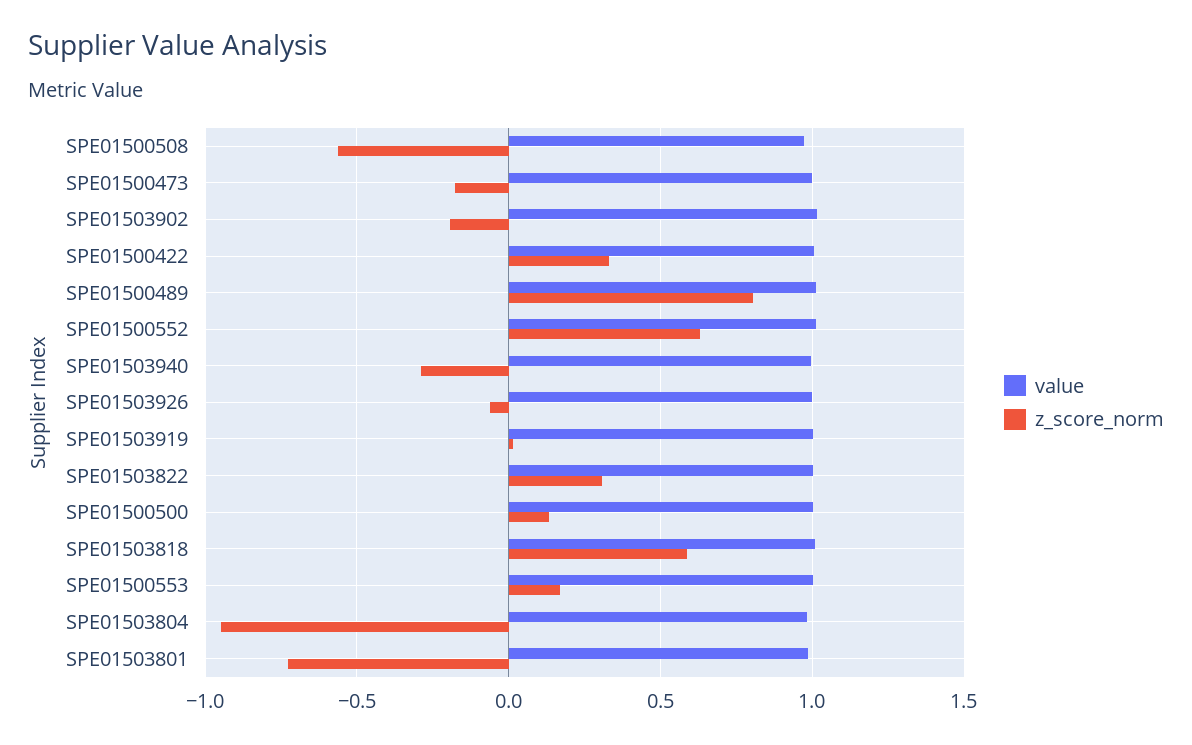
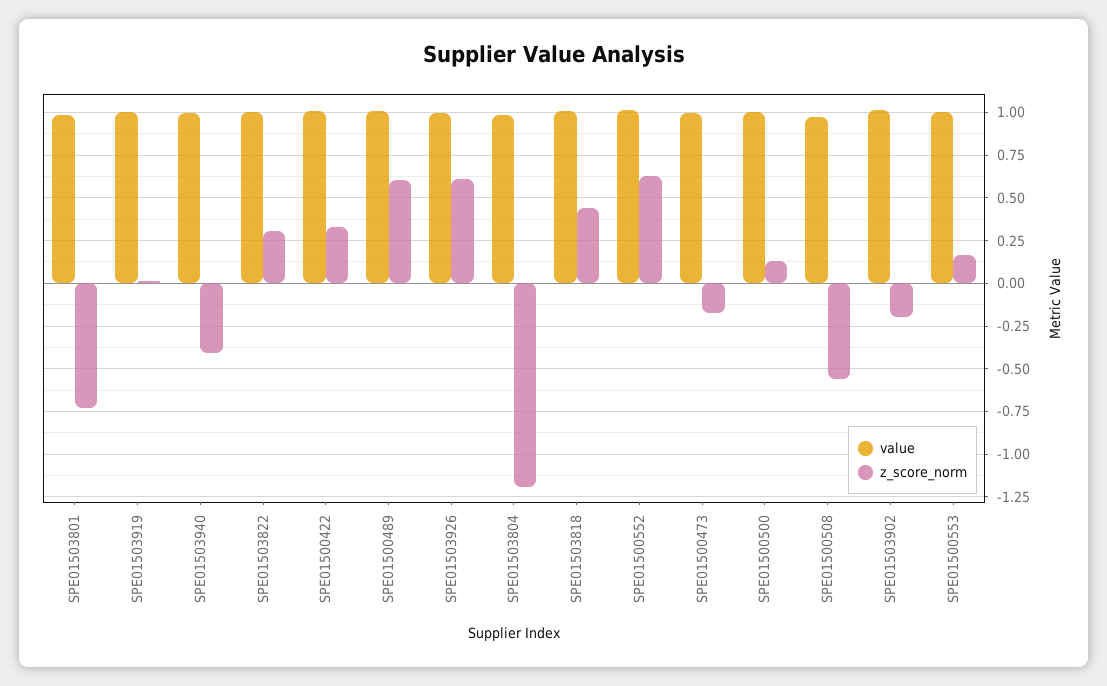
  {
    "value": {
      "SPE01500508": 0.95,
      "SPE01500473": 1,
      "SPE01503902": 1,
      "SPE01500422": 1,
      "SPE01500489": 1,
      "SPE01500552": 1,
      "SPE01503940": 1,
      "SPE01503926": 1,
      "SPE01503919": 1,
      "SPE01503822": 1,
      "SPE01500500": 1,
      "SPE01503818": 1,
      "SPE01500553": 1,
      "SPE01503804": 1,
      "SPE01503801": 1
    },
    "z_score_norm": {
      "SPE01500508": -0.55,
      "SPE01500473": -0.2,
      "SPE01503902": -0.2,
      "SPE01500422": 0.35,
-     "SPE01500489": 0.8,
+     "SPE01500489": 0.6,
      "SPE01500552": 0.65,
-     "SPE01503940": -0.3,
+     "SPE01503940": -0.4,
-     "SPE01503926": -0.05,
+     "SPE01503926": 0.6,
      "SPE01503919": 0,
      "SPE01503822": 0.3,
      "SPE01500500": 0.15,
-     "SPE01503818": 0.6,
+     "SPE01503818": 0.45,
      "SPE01500553": 0.15,
-     "SPE01503804": -0.95,
+     "SPE01503804": -1.2,
      "SPE01503801": -0.75
    }
  }

